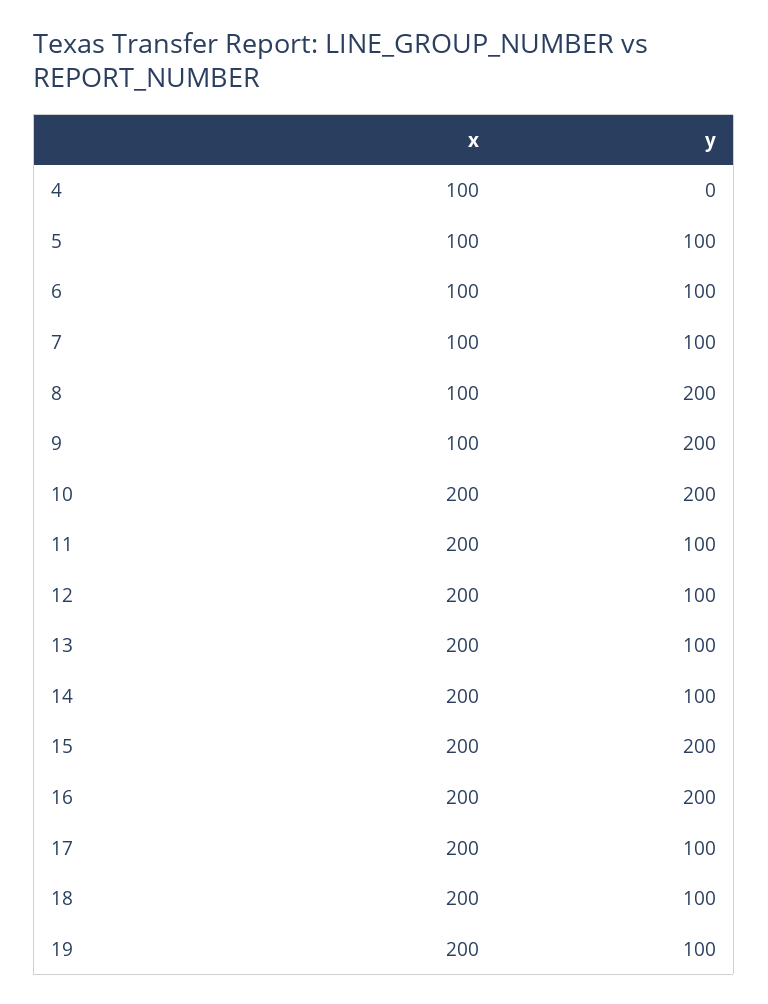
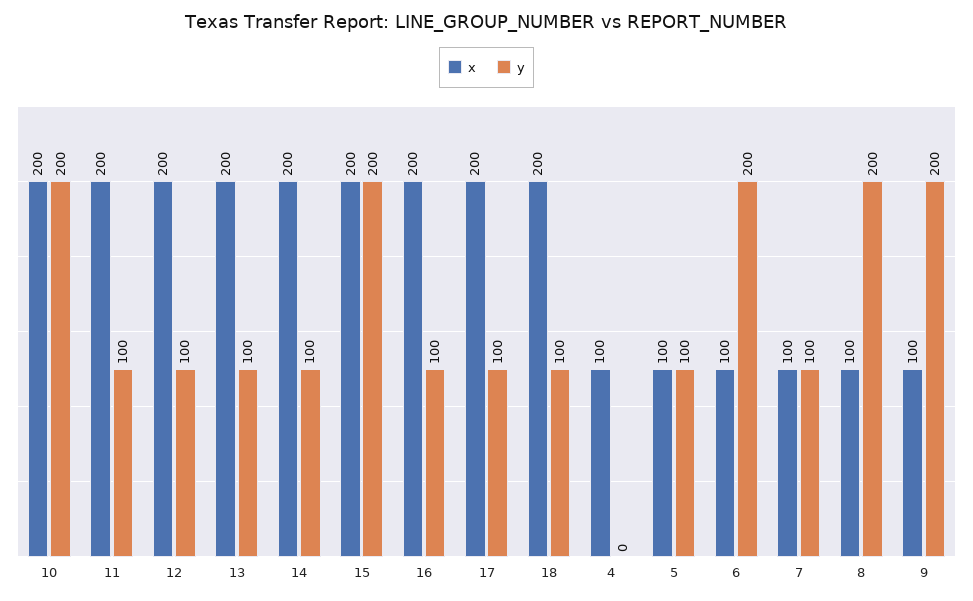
  {
    "x": {
      "4": 100,
      "5": 100,
      "6": 100,
      "7": 100,
      "8": 100,
      "9": 100,
      "10": 200,
      "11": 200,
      "12": 200,
      "13": 200,
      "14": 200,
      "15": 200,
      "16": 200,
      "17": 200,
-     "18": 200,
+     "18": 200
-     "19": 200
    },
    "y": {
      "4": 0,
      "5": 100,
-     "6": 100,
+     "6": 200,
      "7": 100,
      "8": 200,
      "9": 200,
      "10": 200,
      "11": 100,
      "12": 100,
      "13": 100,
      "14": 100,
      "15": 200,
-     "16": 200,
+     "16": 100,
      "17": 100,
-     "18": 100,
+     "18": 100
-     "19": 100
    }
  }

